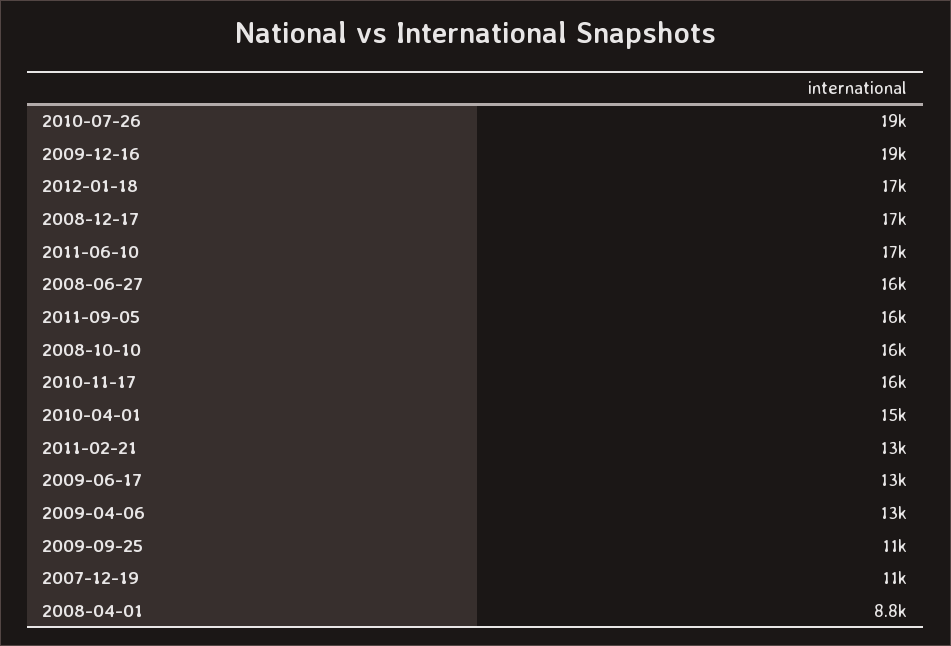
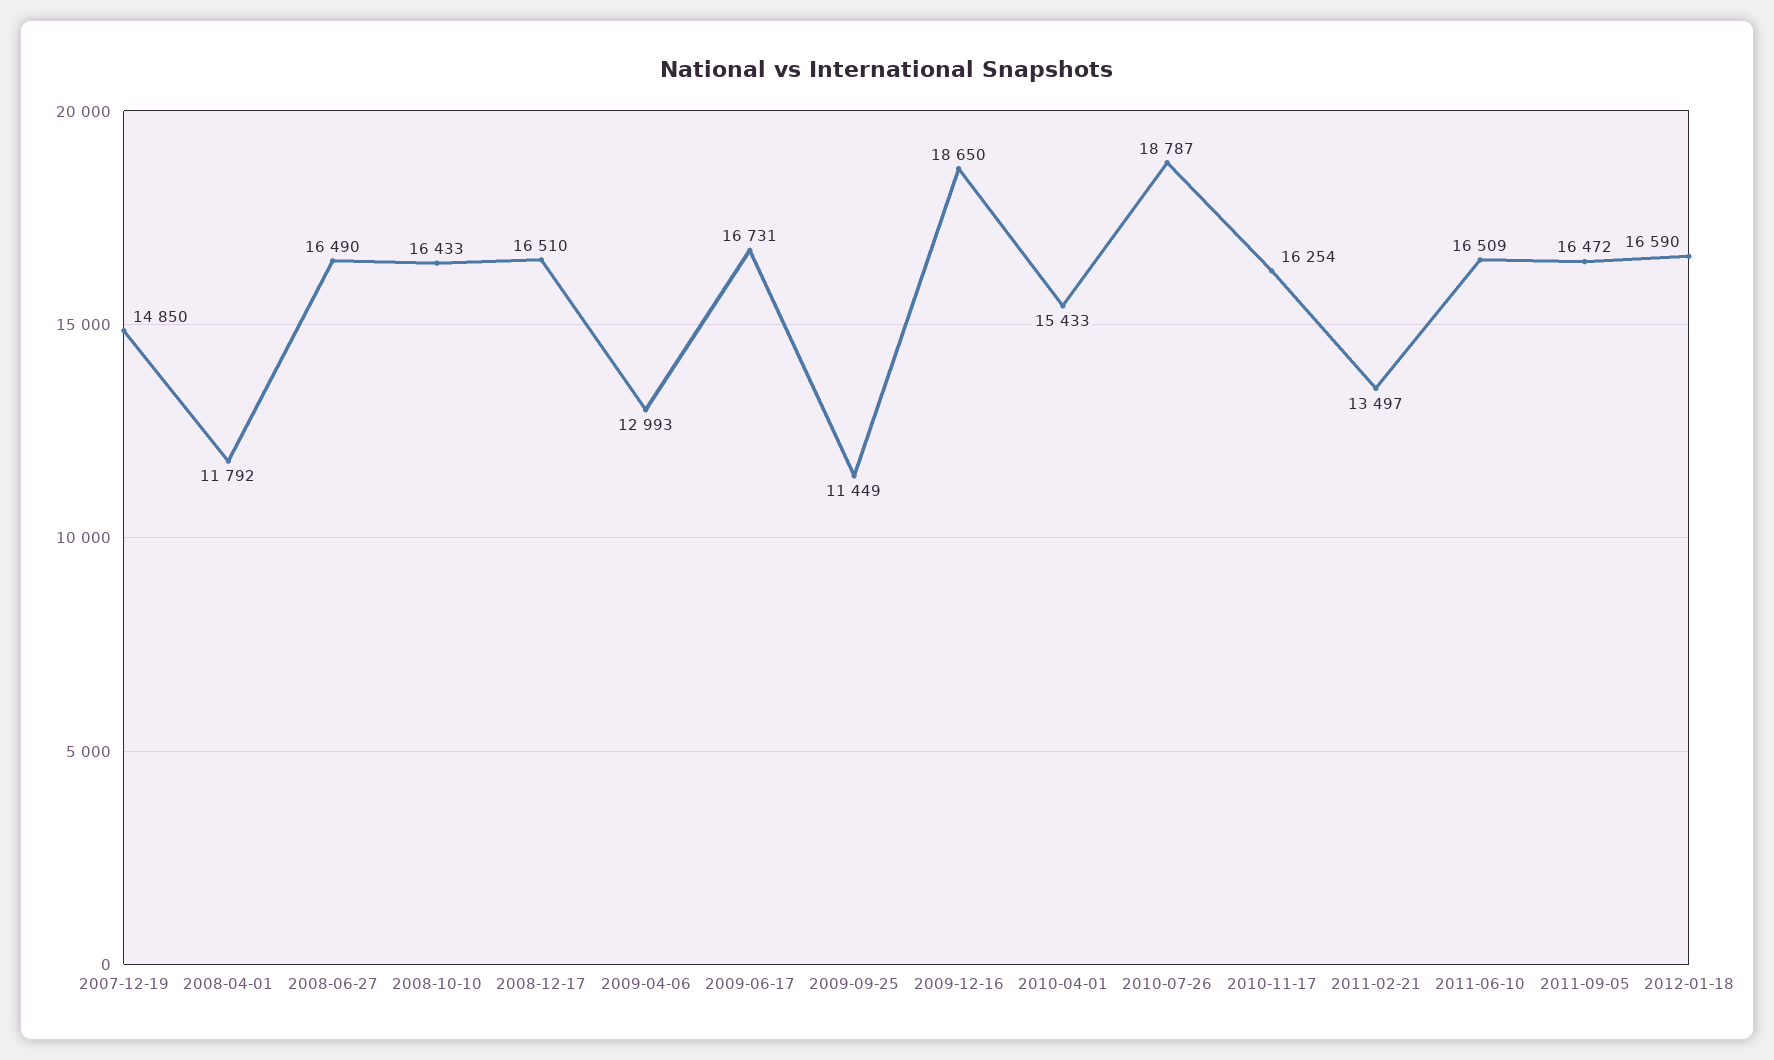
  {
    "2010-07-26": 18787,
    "2009-12-16": 18650,
    "2012-01-18": 16590,
    "2008-12-17": 16510,
    "2011-06-10": 16509,
    "2008-06-27": 16490,
    "2011-09-05": 16472,
    "2008-10-10": 16433,
    "2010-11-17": 16254,
    "2010-04-01": 15433,
    "2011-02-21": 13497,
-   "2009-06-17": 13000,
+   "2009-06-17": 16731,
    "2009-04-06": 12993,
    "2009-09-25": 11449,
-   "2007-12-19": 11000,
+   "2007-12-19": 14850,
-   "2008-04-01": 8800
+   "2008-04-01": 11792
  }

